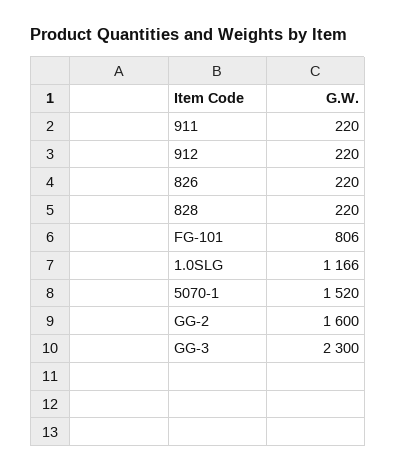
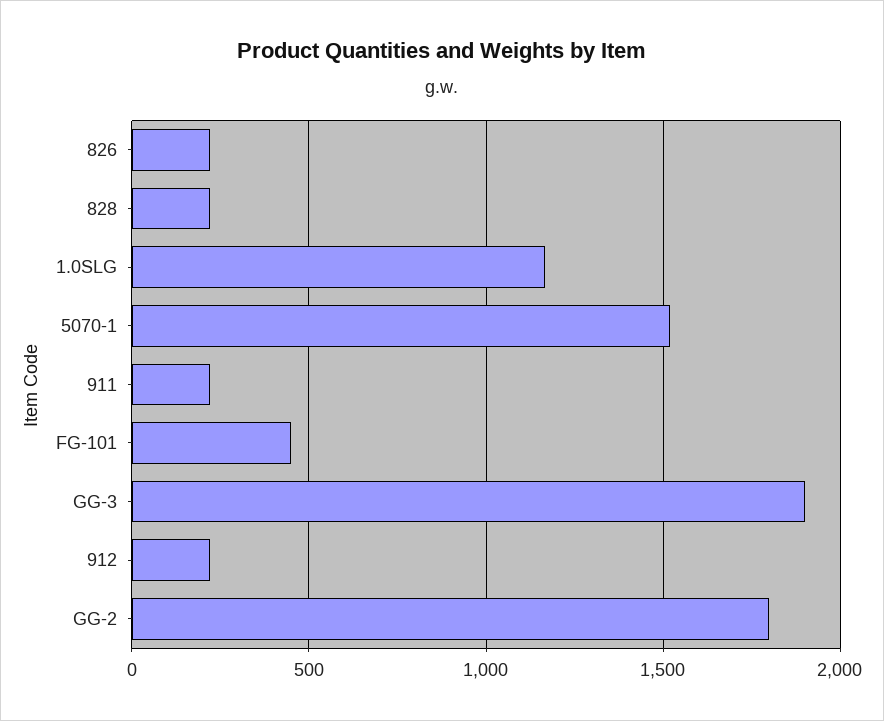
  {
    "911": 220,
    "912": 220,
    "826": 220,
    "828": 220,
-   "FG-101": 806,
+   "FG-101": 450,
    "1.0SLG": 1166,
    "5070-1": 1520,
-   "GG-2": 1600,
+   "GG-2": 1800,
-   "GG-3": 2300
+   "GG-3": 1900
  }

